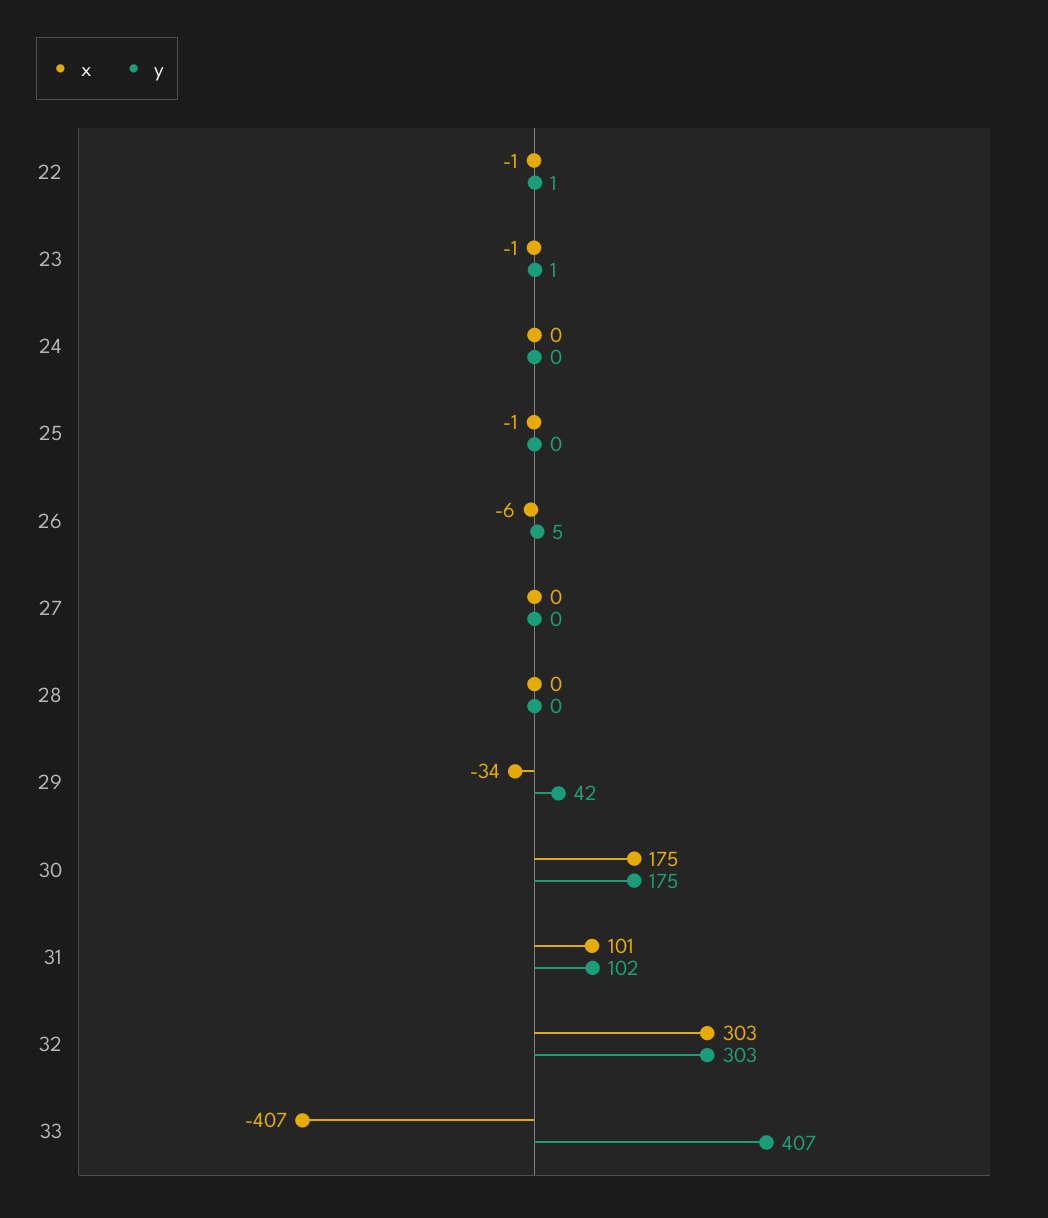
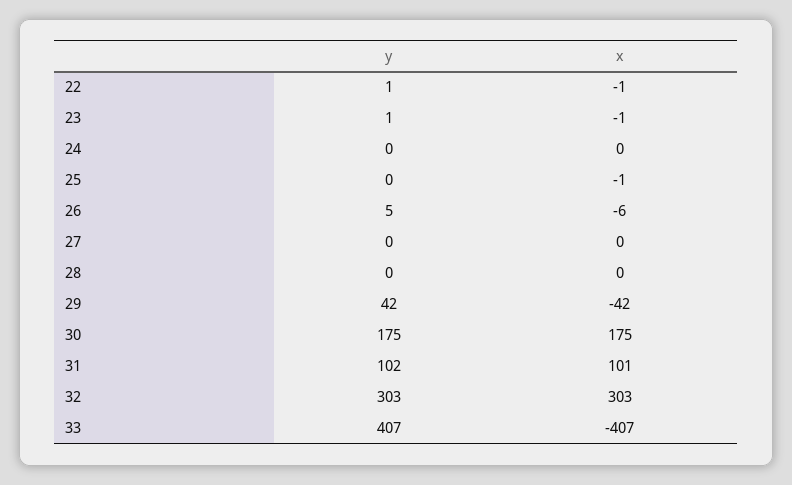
  {
    "x": {
      "22": -1,
      "23": -1,
      "24": 0,
      "25": -1,
      "26": -6,
      "27": 0,
      "28": 0,
-     "29": -34,
+     "29": -42,
      "30": 175,
      "31": 101,
      "32": 303,
      "33": -407
    },
    "y": {
      "22": 1,
      "23": 1,
      "24": 0,
      "25": 0,
      "26": 5,
      "27": 0,
      "28": 0,
      "29": 42,
      "30": 175,
      "31": 102,
      "32": 303,
      "33": 407
    }
  }

